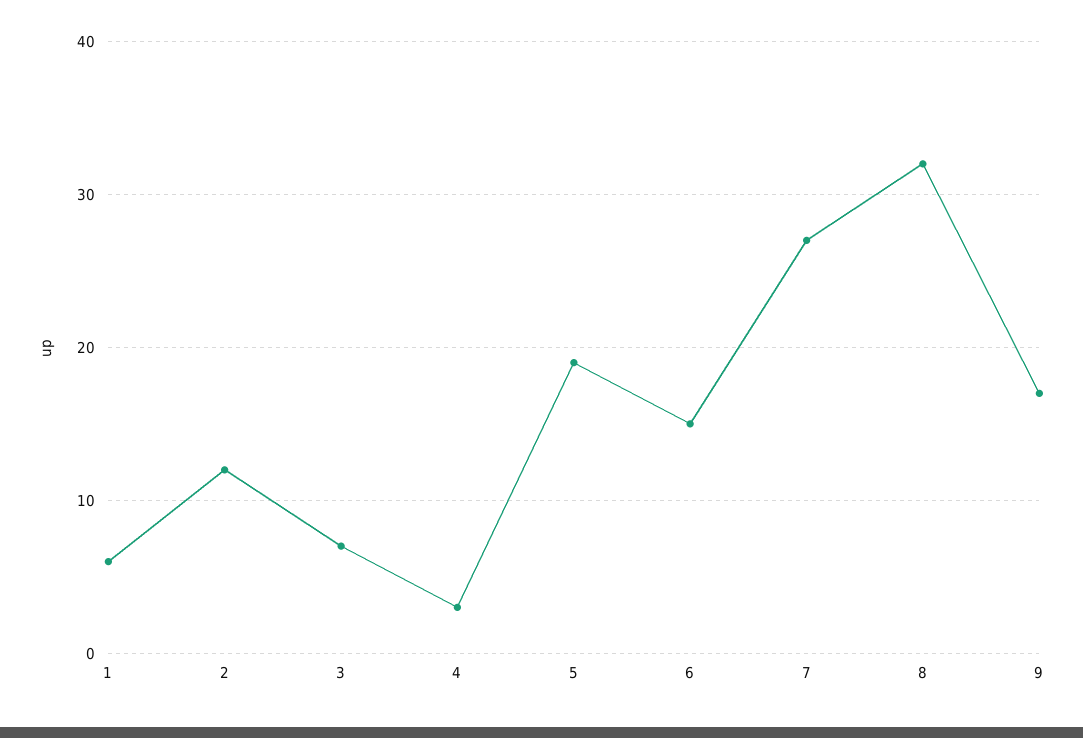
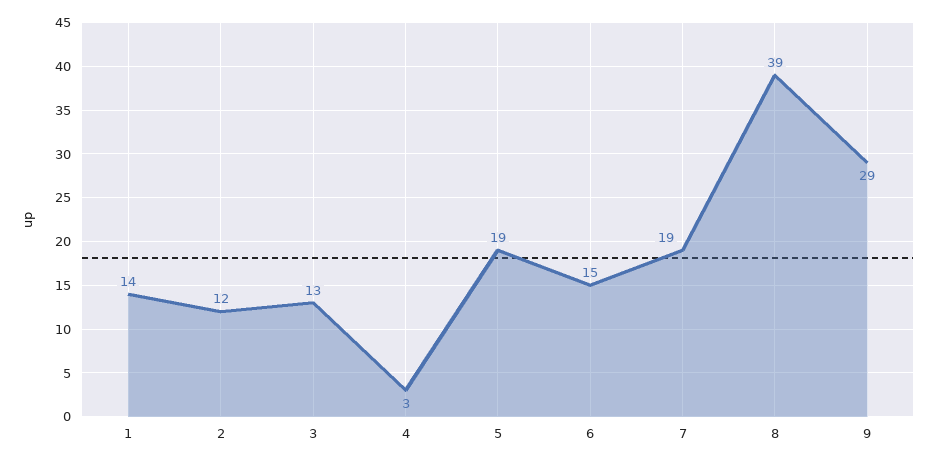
  {
-   "1": 6,
+   "1": 14,
    "2": 12,
-   "3": 7,
+   "3": 13,
    "4": 3,
    "5": 19,
    "6": 15,
-   "7": 27,
+   "7": 19,
-   "8": 32,
+   "8": 39,
-   "9": 17
+   "9": 29
  }

